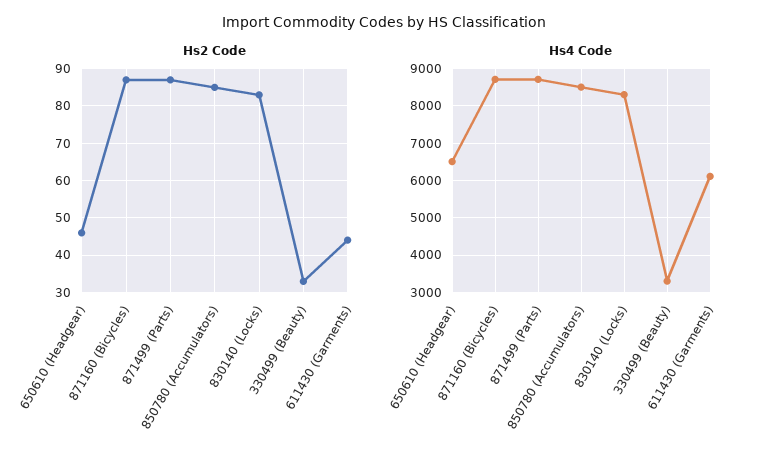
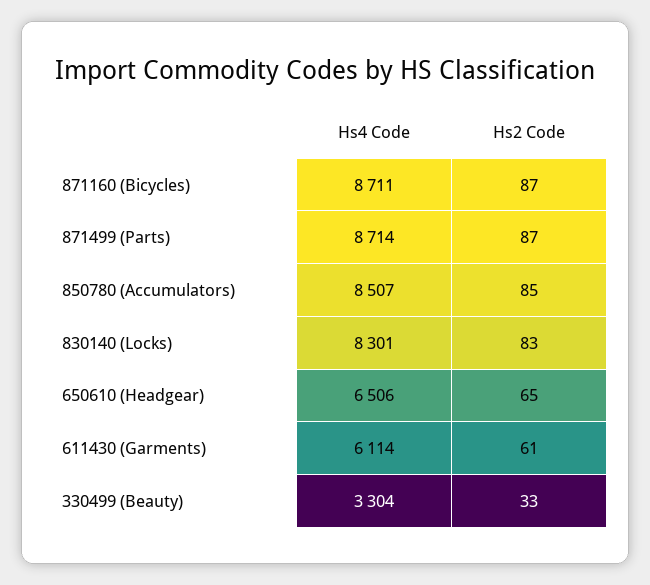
  {
    "Hs2 Code": {
-     "650610 (Headgear)": 45,
+     "650610 (Headgear)": 65,
      "871160 (Bicycles)": 87,
      "871499 (Parts)": 87,
      "850780 (Accumulators)": 85,
      "830140 (Locks)": 83,
      "330499 (Beauty)": 33,
-     "611430 (Garments)": 45
+     "611430 (Garments)": 61
    },
    "Hs4 Code": {
      "650610 (Headgear)": 6506,
      "871160 (Bicycles)": 8711,
      "871499 (Parts)": 8714,
      "850780 (Accumulators)": 8507,
      "830140 (Locks)": 8301,
      "330499 (Beauty)": 3304,
      "611430 (Garments)": 6114
    }
  }

